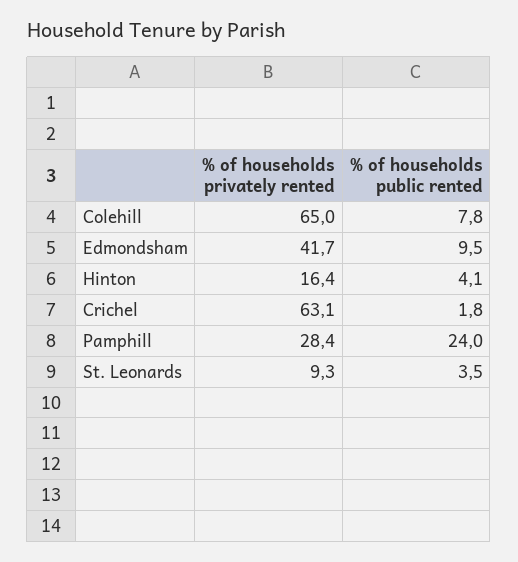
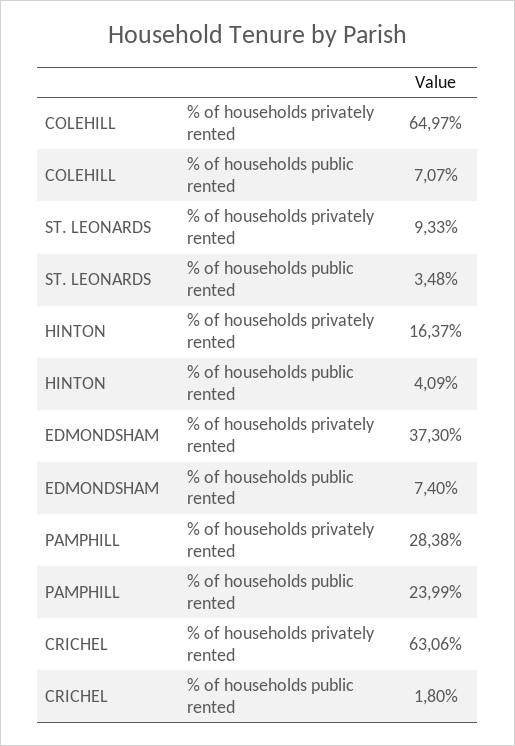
  {
    "% of households privately rented": {
      "Colehill": 64.97,
-     "Edmondsham": 41.7,
+     "Edmondsham": 37.3,
      "Hinton": 16.37,
      "Crichel": 63.06,
      "Pamphill": 28.38,
      "St. Leonards": 9.33
    },
    "% of households public rented": {
-     "Colehill": 7.8,
+     "Colehill": 7.07,
-     "Edmondsham": 9.5,
+     "Edmondsham": 7.4,
      "Hinton": 4.09,
      "Crichel": 1.8,
      "Pamphill": 23.99,
      "St. Leonards": 3.48
    }
  }

